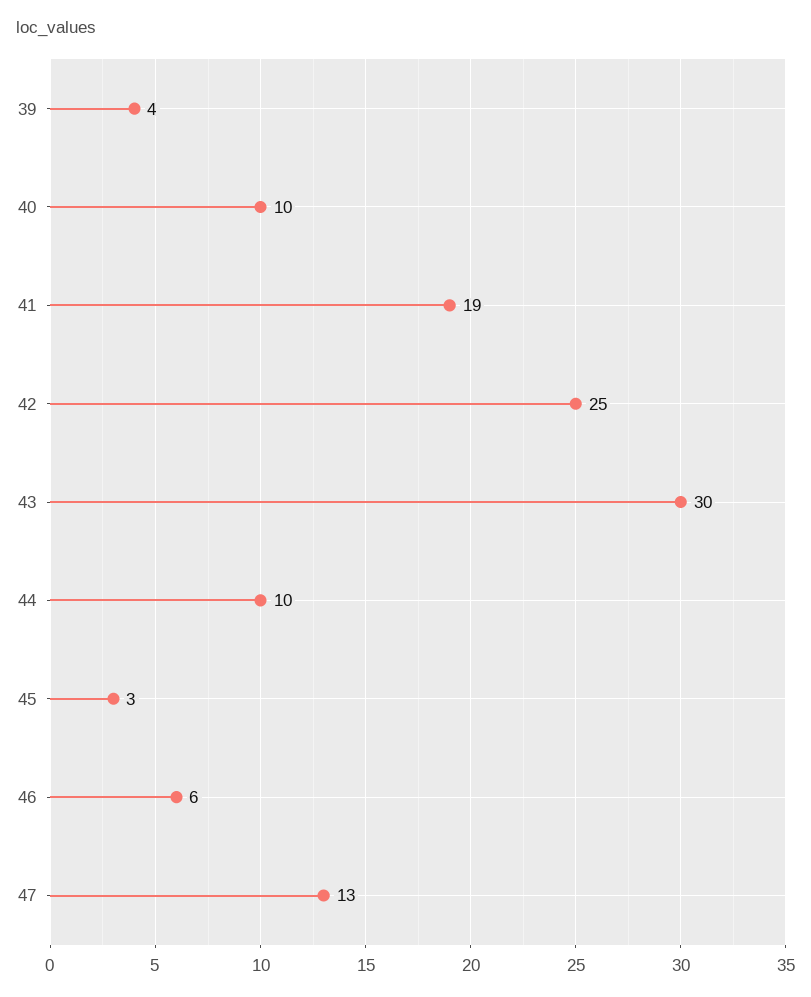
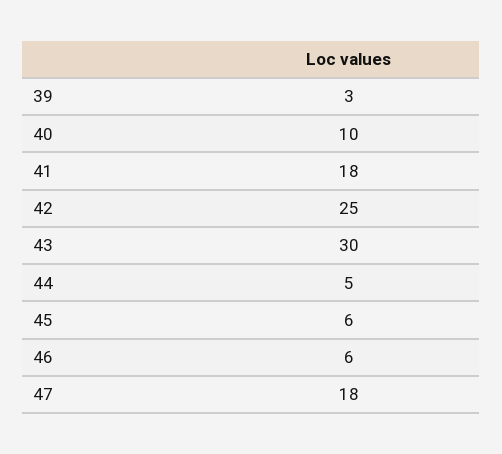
  {
-   "39": 4,
+   "39": 3,
    "40": 10,
-   "41": 19,
+   "41": 18,
    "42": 25,
    "43": 30,
-   "44": 10,
+   "44": 5,
-   "45": 3,
+   "45": 6,
    "46": 6,
-   "47": 13
+   "47": 18
  }

